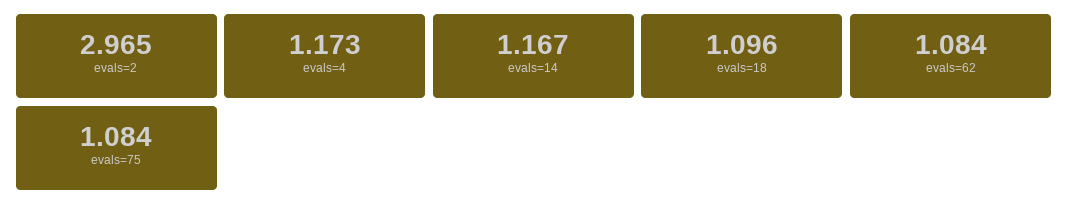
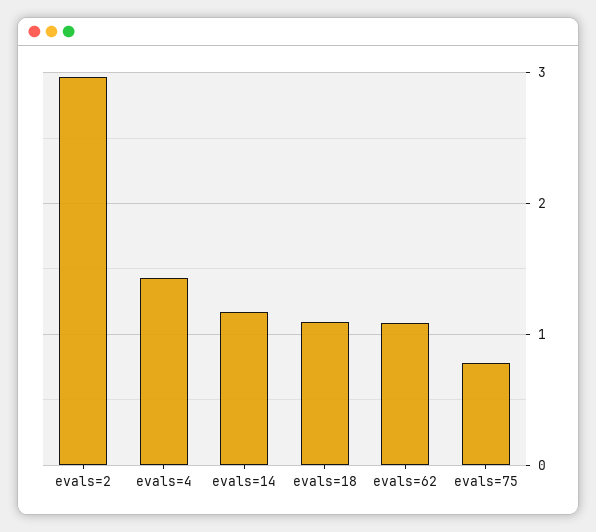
  {
    "evals=2": 2.965,
-   "evals=4": 1.173,
+   "evals=4": 1.4,
    "evals=14": 1.167,
    "evals=18": 1.096,
    "evals=62": 1.084,
-   "evals=75": 1.084
+   "evals=75": 0.8
  }

